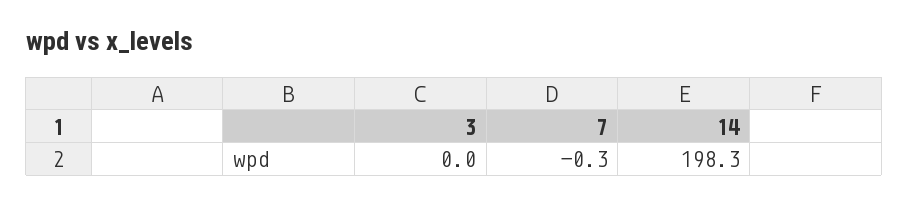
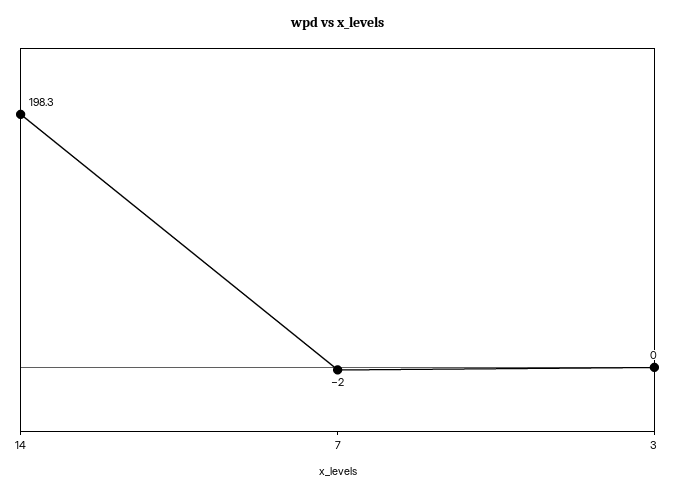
  {
    "3": 0,
-   "7": -0.3,
+   "7": -2,
    "14": 198.3
  }

